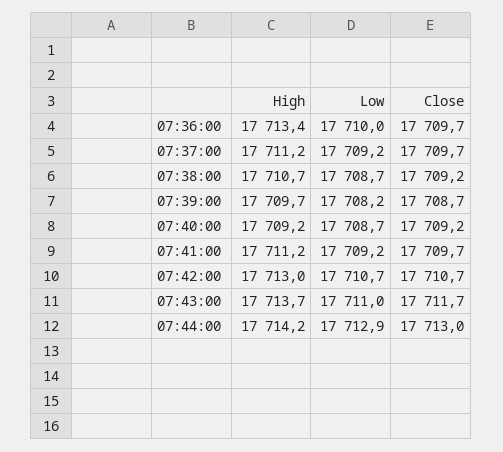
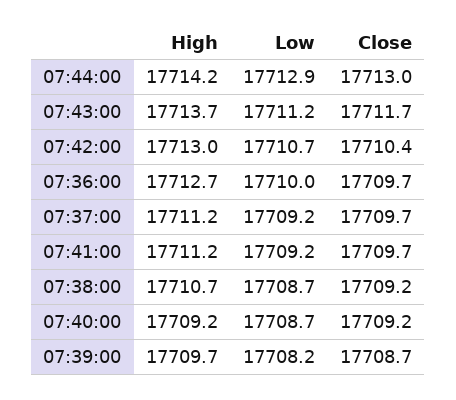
  {
    "High": {
-     "07:36:00": 17713.4,
+     "07:36:00": 17712.7,
      "07:37:00": 17711.2,
      "07:38:00": 17710.7,
      "07:39:00": 17709.7,
      "07:40:00": 17709.2,
      "07:41:00": 17711.2,
      "07:42:00": 17713,
      "07:43:00": 17713.7,
      "07:44:00": 17714.2
    },
    "Low": {
      "07:36:00": 17710,
      "07:37:00": 17709.2,
      "07:38:00": 17708.7,
      "07:39:00": 17708.2,
      "07:40:00": 17708.7,
      "07:41:00": 17709.2,
      "07:42:00": 17710.7,
-     "07:43:00": 17711,
+     "07:43:00": 17711.2,
      "07:44:00": 17712.9
    },
    "Close": {
      "07:36:00": 17709.7,
      "07:37:00": 17709.7,
      "07:38:00": 17709.2,
      "07:39:00": 17708.7,
      "07:40:00": 17709.2,
      "07:41:00": 17709.7,
-     "07:42:00": 17710.7,
+     "07:42:00": 17710.4,
      "07:43:00": 17711.7,
      "07:44:00": 17713
    }
  }

